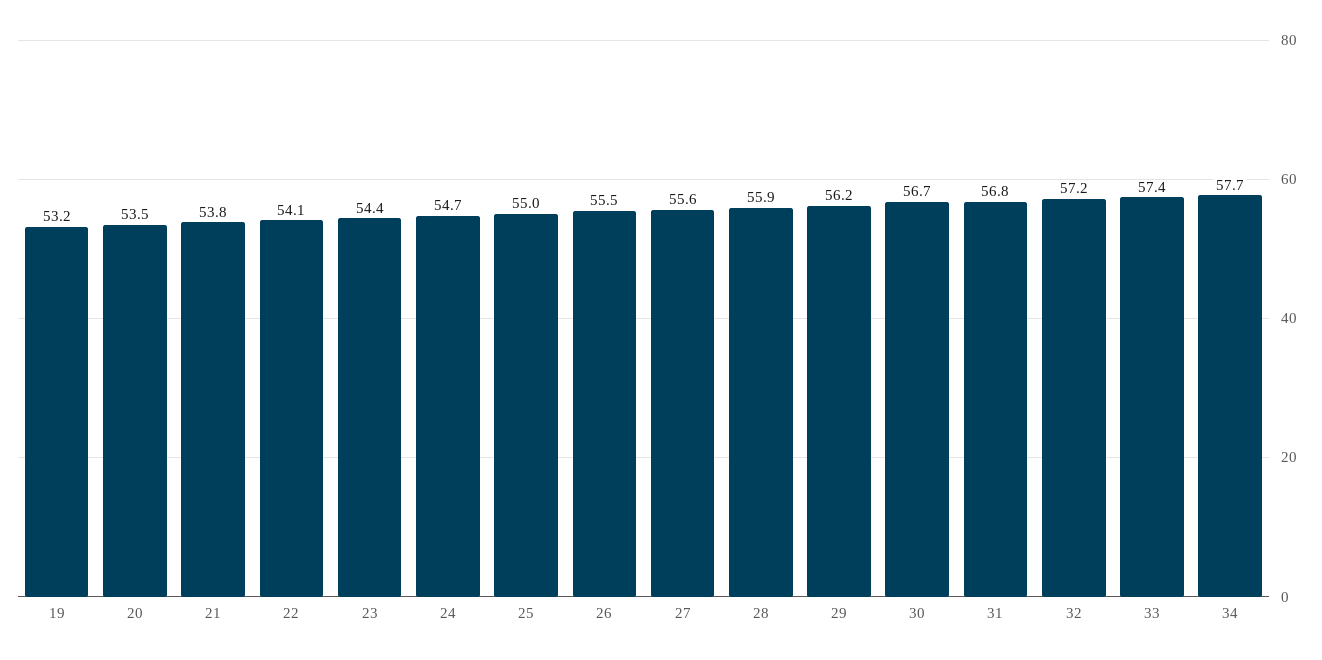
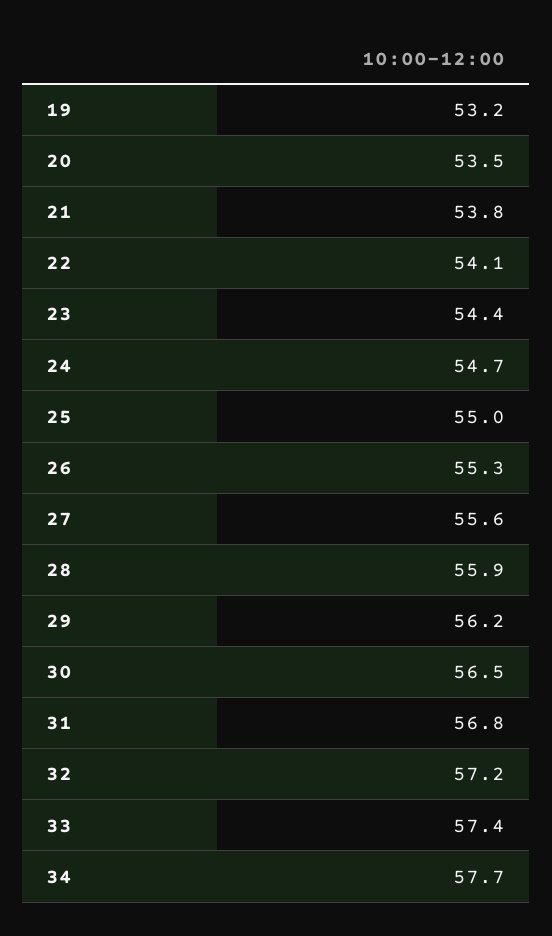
  {
    "19": 53.2,
    "20": 53.5,
    "21": 53.8,
    "22": 54.1,
    "23": 54.4,
    "24": 54.7,
    "25": 55,
-   "26": 55.5,
+   "26": 55.3,
    "27": 55.6,
    "28": 55.9,
    "29": 56.2,
-   "30": 56.7,
+   "30": 56.5,
    "31": 56.8,
    "32": 57.2,
    "33": 57.4,
    "34": 57.7
  }

